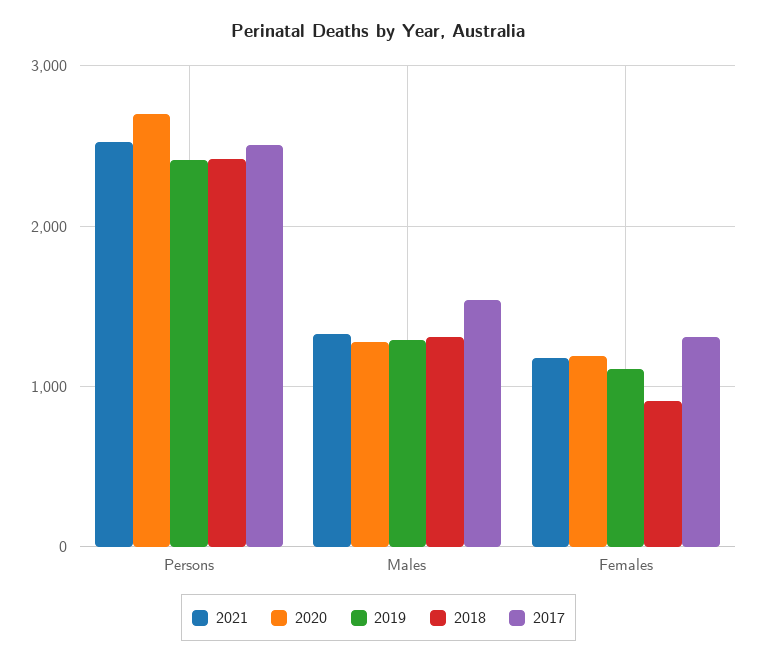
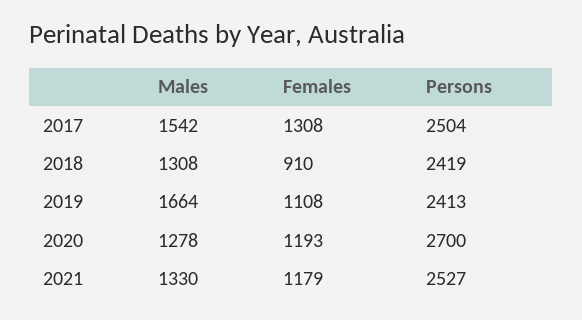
  {
    "2021": {
      "Persons": 2527,
      "Males": 1330,
      "Females": 1179
    },
    "2020": {
      "Persons": 2700,
      "Males": 1278,
      "Females": 1193
    },
    "2019": {
      "Persons": 2413,
-     "Males": 1300,
+     "Males": 1664,
      "Females": 1108
    },
    "2018": {
      "Persons": 2419,
      "Males": 1308,
      "Females": 910
    },
    "2017": {
      "Persons": 2504,
      "Males": 1542,
      "Females": 1308
    }
  }

